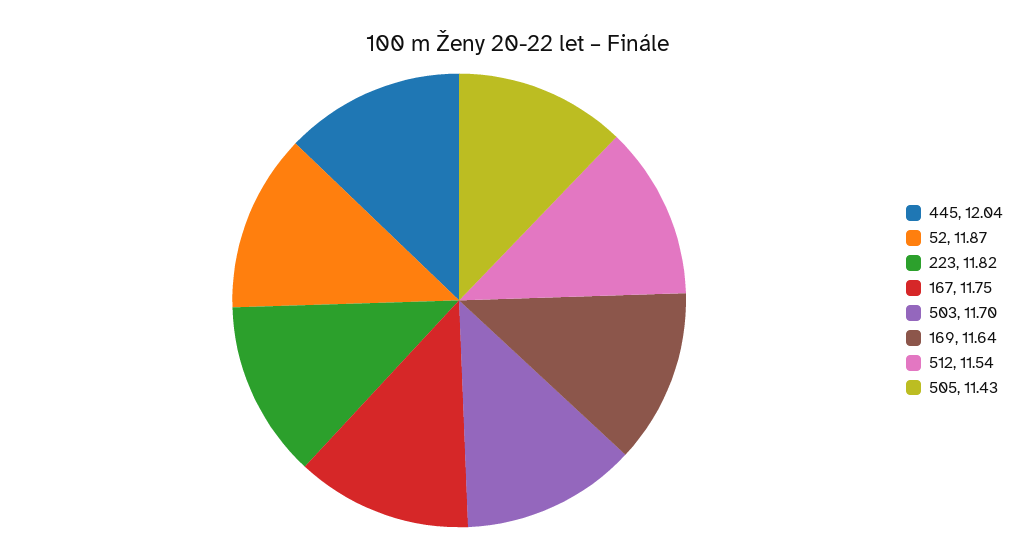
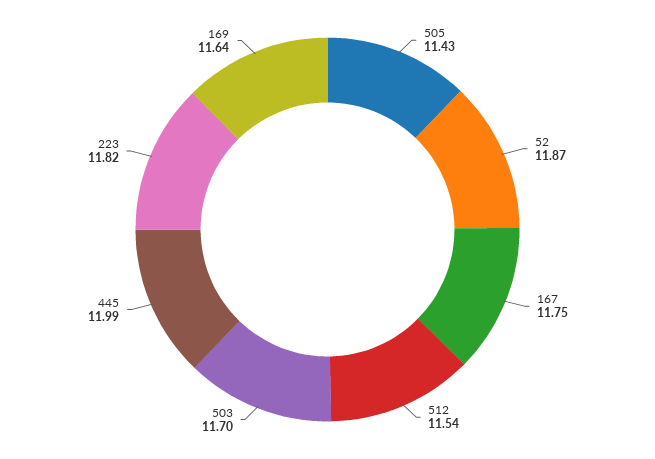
  {
-   "445": 12.04,
+   "445": 11.99,
    "52": 11.87,
    "223": 11.82,
    "167": 11.75,
    "503": 11.7,
    "169": 11.64,
    "512": 11.54,
    "505": 11.43
  }

